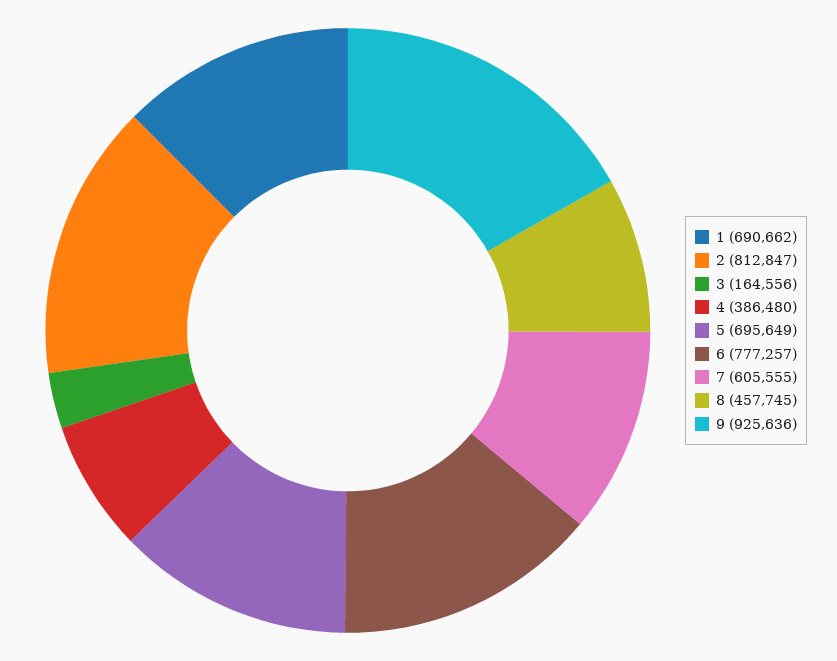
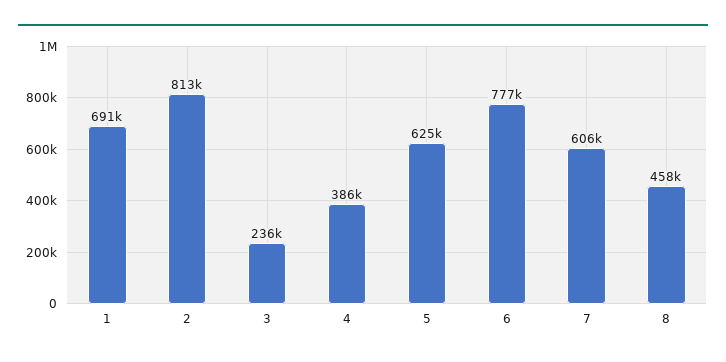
  {
    "1": 690662,
    "2": 812847,
-   "3": 164556,
+   "3": 236000,
    "4": 386480,
-   "5": 695649,
+   "5": 625000,
    "6": 777257,
    "7": 605555,
-   "8": 457745,
+   "8": 457745
-   "9": 925636
  }

